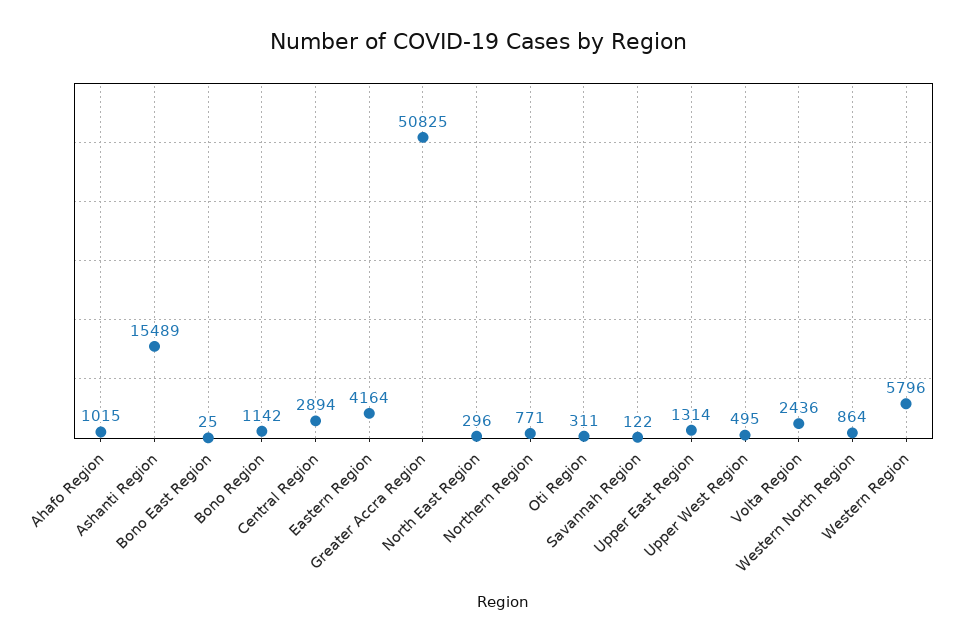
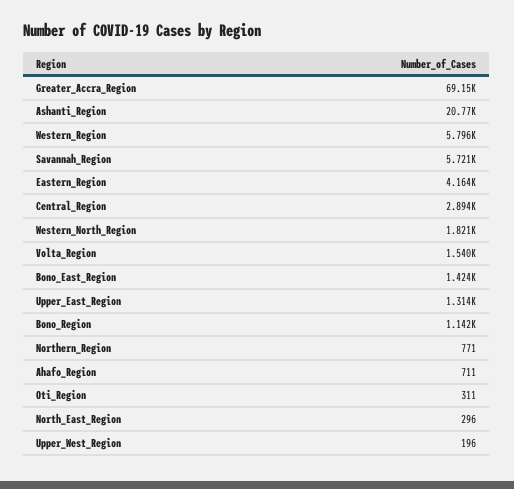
  {
-   "Ahafo Region": 1015,
+   "Ahafo Region": 711,
-   "Ashanti Region": 15489,
+   "Ashanti Region": 20770,
-   "Bono East Region": 25,
+   "Bono East Region": 1424,
    "Bono Region": 1142,
    "Central Region": 2894,
    "Eastern Region": 4164,
-   "Greater Accra Region": 50825,
+   "Greater Accra Region": 69150,
    "North East Region": 296,
    "Northern Region": 771,
    "Oti Region": 311,
-   "Savannah Region": 122,
+   "Savannah Region": 5721,
    "Upper East Region": 1314,
-   "Upper West Region": 495,
+   "Upper West Region": 196,
-   "Volta Region": 2436,
+   "Volta Region": 1540,
-   "Western North Region": 864,
+   "Western North Region": 1821,
    "Western Region": 5796
  }

